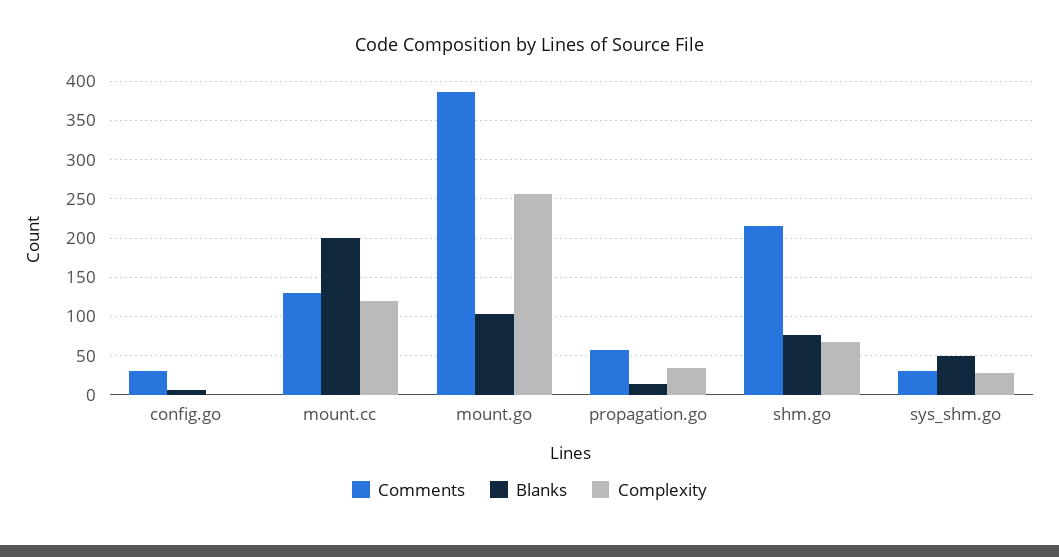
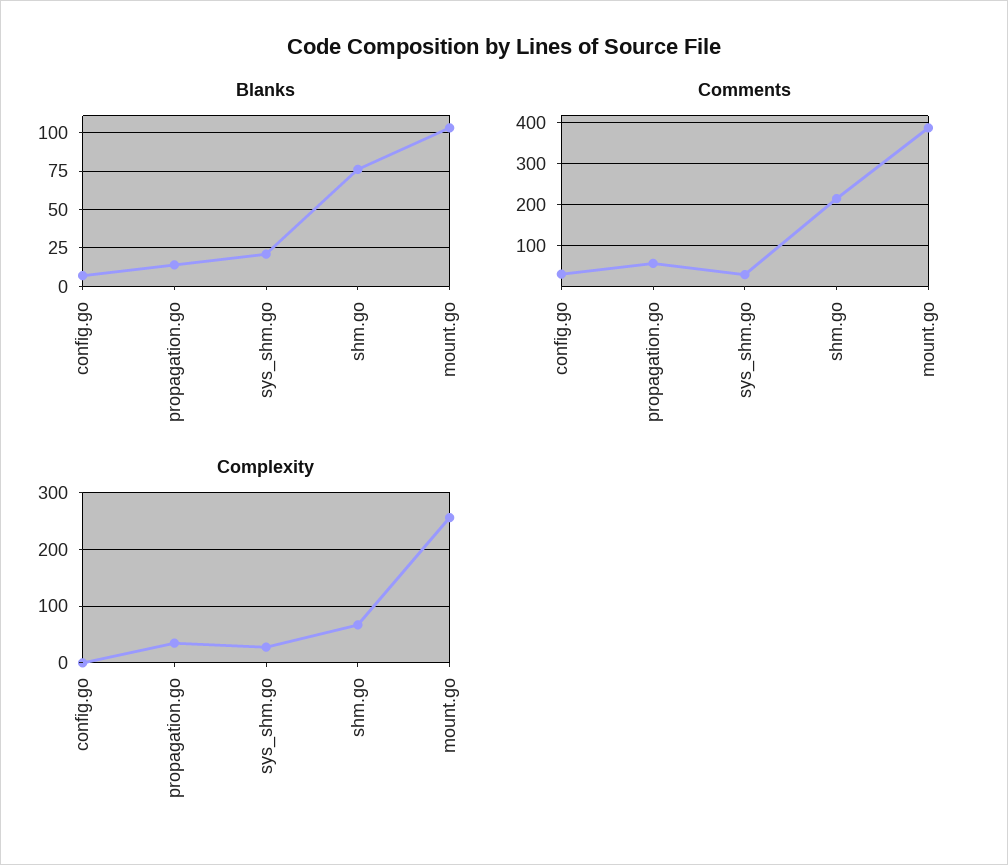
  {
    "Comments": {
      "config.go": 30,
-     "mount.cc": 130,
      "mount.go": 390,
      "propagation.go": 60,
      "shm.go": 220,
      "sys_shm.go": 30
    },
    "Blanks": {
      "config.go": 5,
-     "mount.cc": 200,
      "mount.go": 105,
      "propagation.go": 15,
      "shm.go": 75,
-     "sys_shm.go": 50
+     "sys_shm.go": 20
    },
    "Complexity": {
      "config.go": 0,
-     "mount.cc": 120,
      "mount.go": 260,
      "propagation.go": 40,
      "shm.go": 70,
      "sys_shm.go": 30
    }
  }

